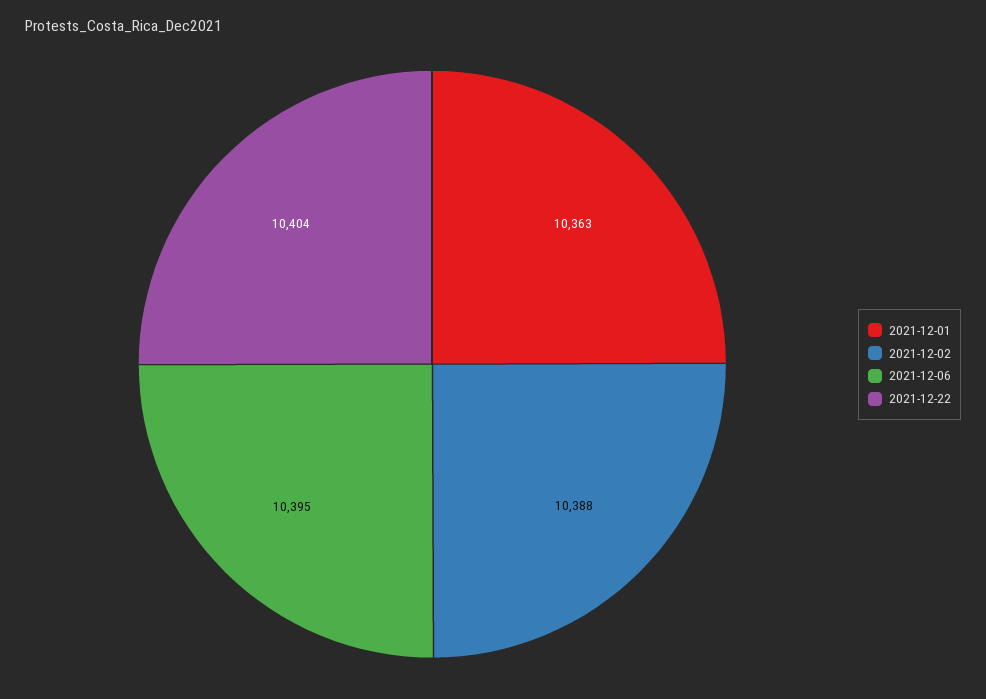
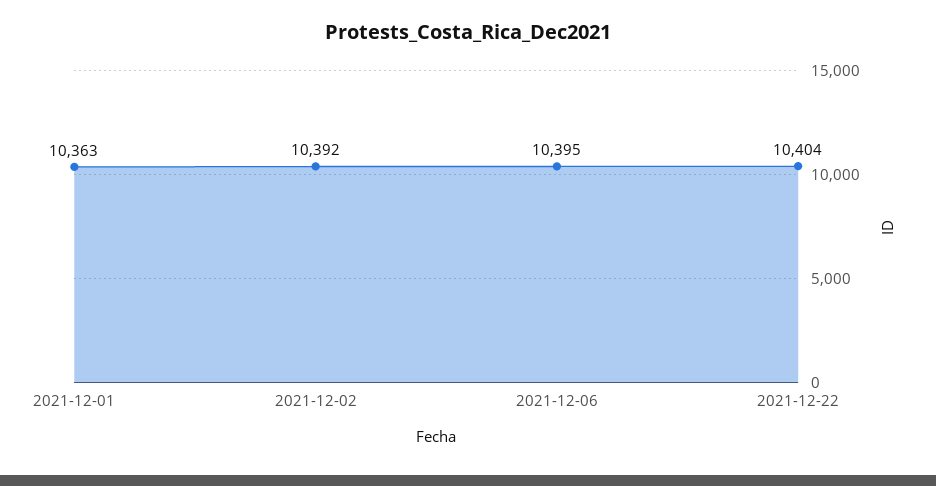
  {
    "2021-12-01": 10363,
-   "2021-12-02": 10388,
+   "2021-12-02": 10392,
    "2021-12-06": 10395,
    "2021-12-22": 10404
  }

